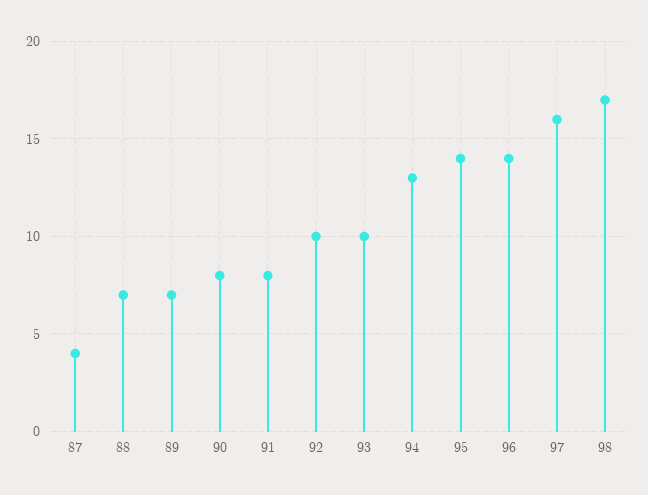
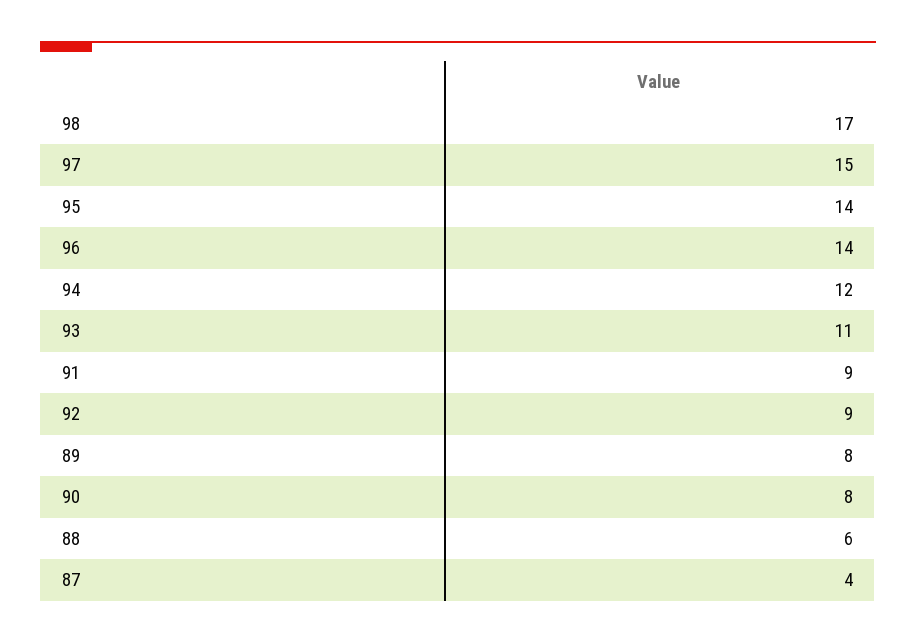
  {
    "87": 4,
-   "88": 7,
+   "88": 6,
-   "89": 7,
+   "89": 8,
    "90": 8,
-   "91": 8,
+   "91": 9,
-   "92": 10,
+   "92": 9,
-   "93": 10,
+   "93": 11,
-   "94": 13,
+   "94": 12,
    "95": 14,
    "96": 14,
-   "97": 16,
+   "97": 15,
    "98": 17
  }

